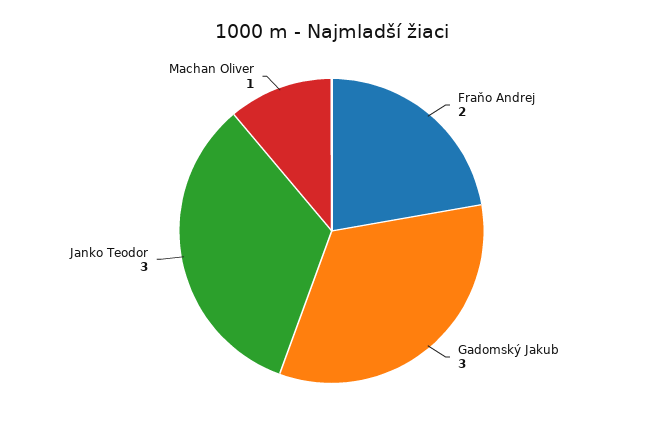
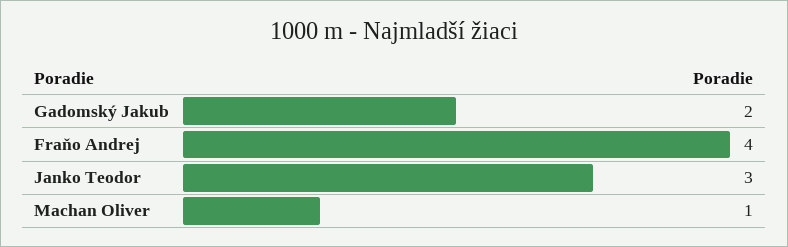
  {
-   "Fraňo Andrej": 2,
+   "Fraňo Andrej": 4,
-   "Gadomský Jakub": 3,
+   "Gadomský Jakub": 2,
    "Janko Teodor": 3,
    "Machan Oliver": 1
  }

